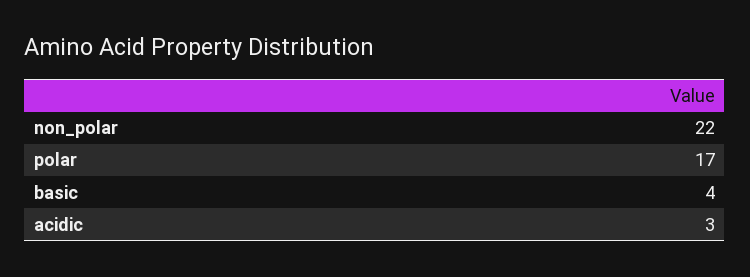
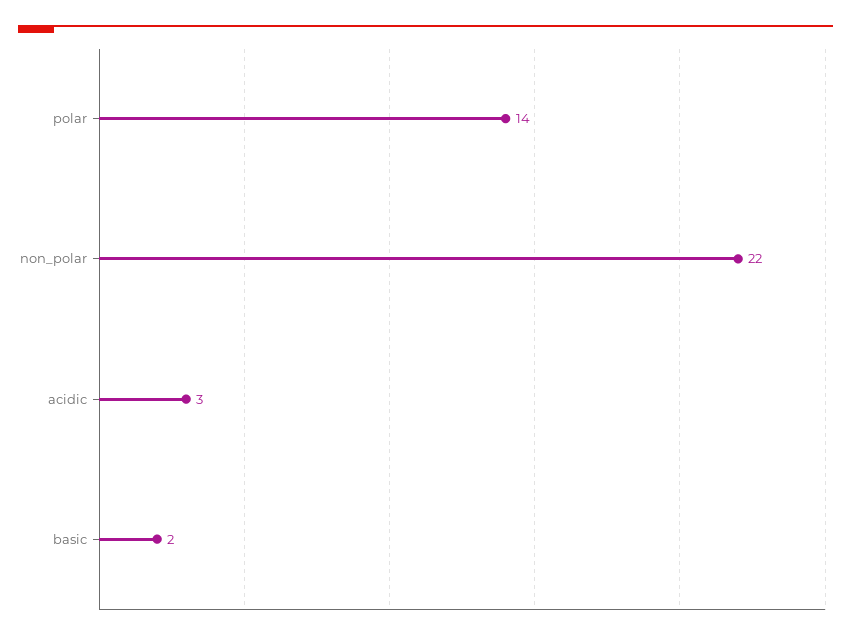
  {
    "non_polar": 22,
-   "polar": 17,
+   "polar": 14,
-   "basic": 4,
+   "basic": 2,
    "acidic": 3
  }

